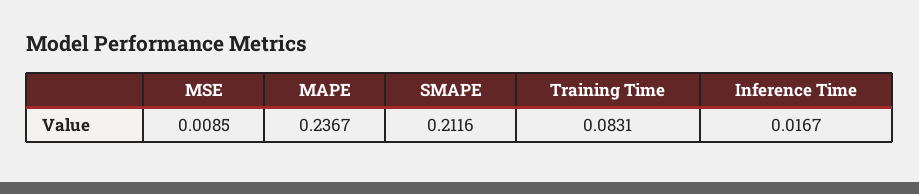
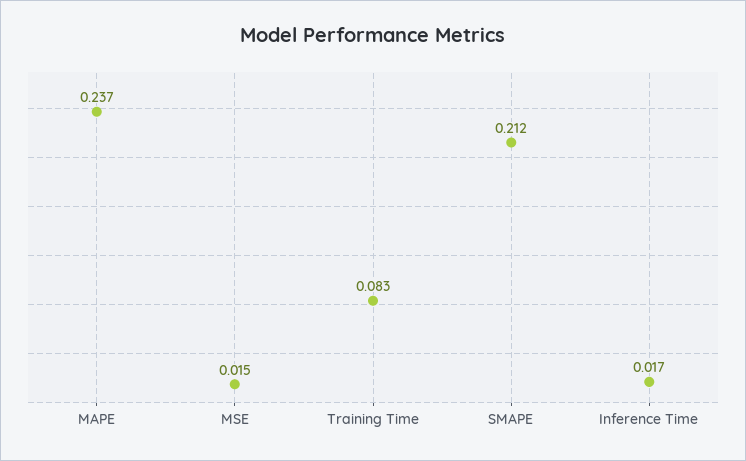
  {
-   "MSE": 0.0085,
+   "MSE": 0.015,
    "MAPE": 0.2367,
    "SMAPE": 0.2116,
    "Training Time": 0.0831,
    "Inference Time": 0.0167
  }

